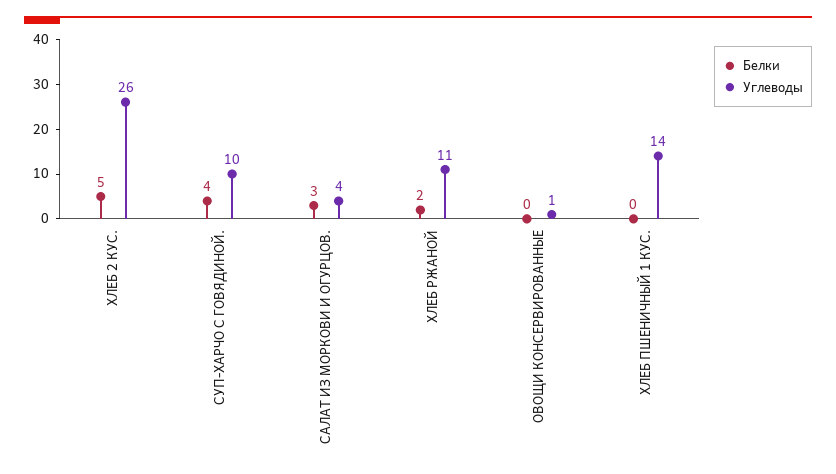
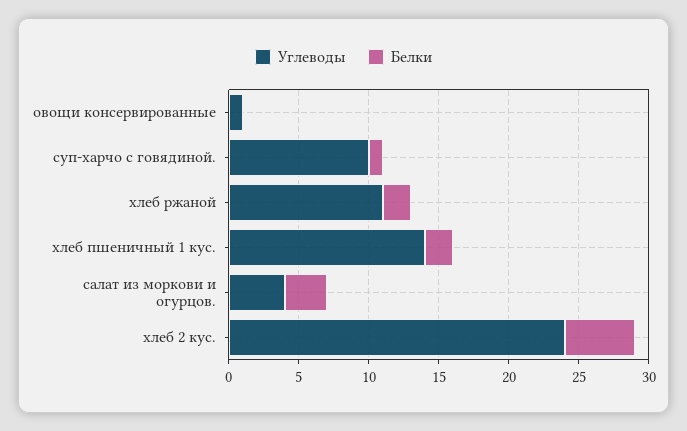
  {
    "Белки": {
      "ХЛЕБ 2 КУС.": 5,
-     "СУП-ХАРЧО С ГОВЯДИНОЙ.": 4,
+     "СУП-ХАРЧО С ГОВЯДИНОЙ.": 1,
      "САЛАТ ИЗ МОРКОВИ И ОГУРЦОВ.": 3,
      "ХЛЕБ РЖАНОЙ": 2,
      "ОВОЩИ КОНСЕРВИРОВАННЫЕ": 0,
-     "ХЛЕБ ПШЕНИЧНЫЙ 1 КУС.": 0
+     "ХЛЕБ ПШЕНИЧНЫЙ 1 КУС.": 2
    },
    "Углеводы": {
-     "ХЛЕБ 2 КУС.": 26,
+     "ХЛЕБ 2 КУС.": 24,
      "СУП-ХАРЧО С ГОВЯДИНОЙ.": 10,
      "САЛАТ ИЗ МОРКОВИ И ОГУРЦОВ.": 4,
      "ХЛЕБ РЖАНОЙ": 11,
      "ОВОЩИ КОНСЕРВИРОВАННЫЕ": 1,
      "ХЛЕБ ПШЕНИЧНЫЙ 1 КУС.": 14
    }
  }

